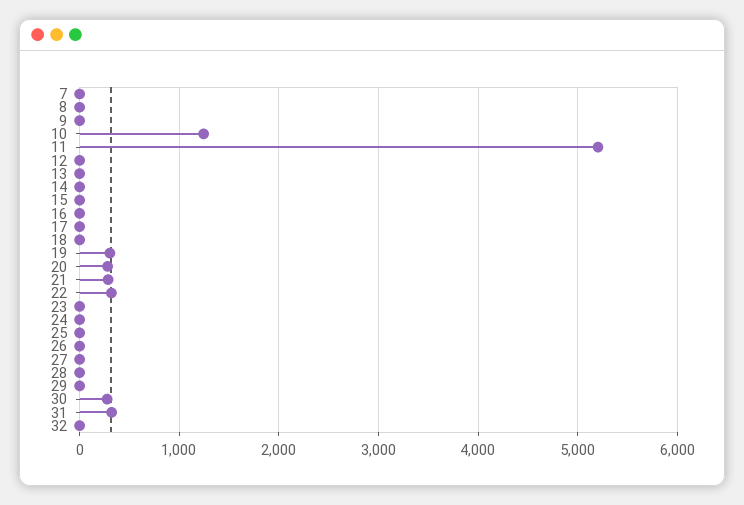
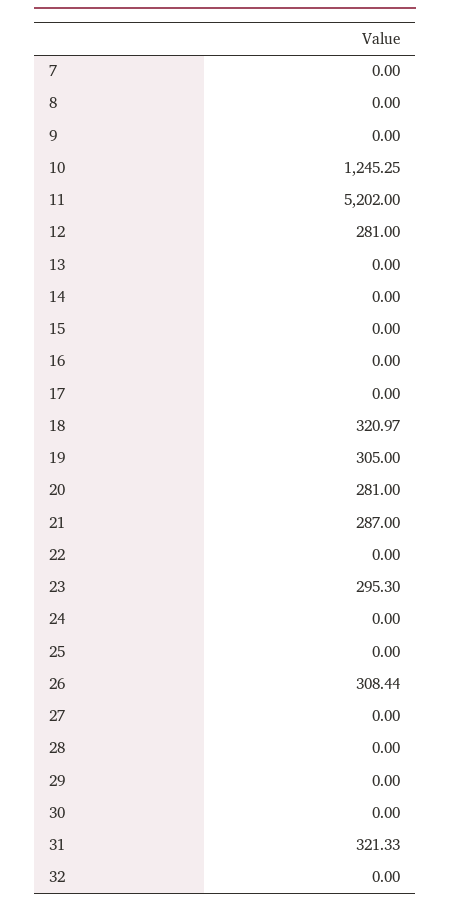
  {
    "7": 0,
    "8": 0,
    "9": 0,
    "10": 1245.25,
    "11": 5202,
-   "12": 0,
+   "12": 281,
    "13": 0,
    "14": 0,
    "15": 0,
    "16": 0,
    "17": 0,
-   "18": 0,
+   "18": 320.97,
    "19": 305,
    "20": 281,
    "21": 287,
-   "22": 300,
+   "22": 0,
-   "23": 0,
+   "23": 295.3,
    "24": 0,
    "25": 0,
-   "26": 0,
+   "26": 308.44,
    "27": 0,
    "28": 0,
    "29": 0,
-   "30": 300,
+   "30": 0,
    "31": 321.33,
    "32": 0
  }

